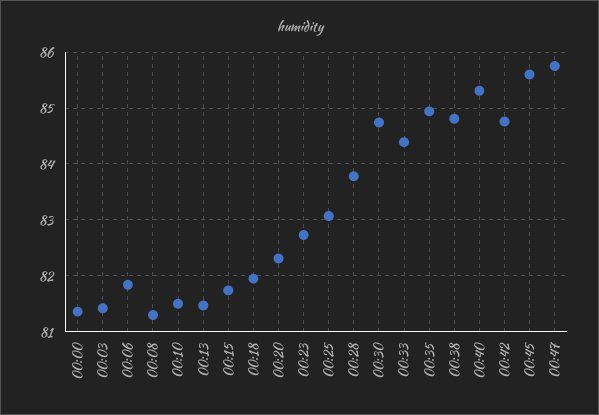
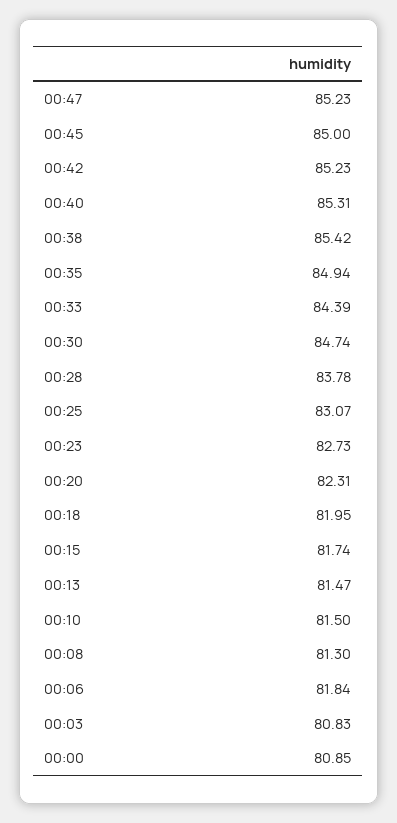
  {
-   "00:00": 81.4,
+   "00:00": 80.85,
-   "00:03": 81.4,
+   "00:03": 80.83,
    "00:06": 81.84,
    "00:08": 81.3,
    "00:10": 81.5,
    "00:13": 81.47,
    "00:15": 81.74,
    "00:18": 81.95,
    "00:20": 82.31,
    "00:23": 82.73,
    "00:25": 83.07,
    "00:28": 83.78,
    "00:30": 84.74,
    "00:33": 84.39,
    "00:35": 84.94,
-   "00:38": 84.8,
+   "00:38": 85.42,
    "00:40": 85.31,
-   "00:42": 84.8,
+   "00:42": 85.23,
-   "00:45": 85.6,
+   "00:45": 85,
-   "00:47": 85.8
+   "00:47": 85.23
  }

